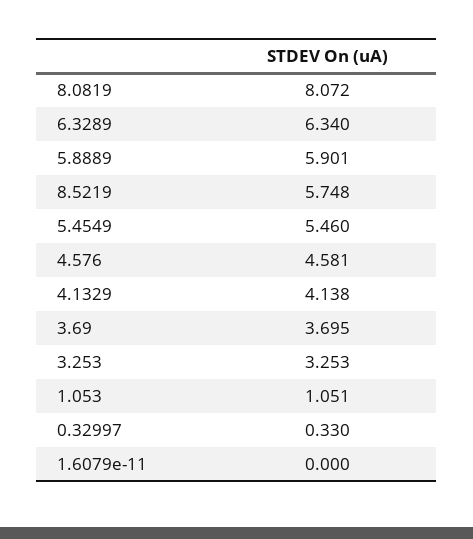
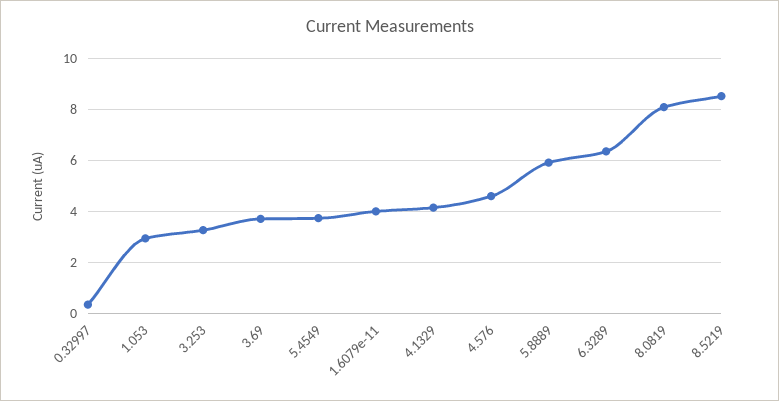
  {
    "8.0819": 8.072,
    "6.3289": 6.34,
    "5.8889": 5.901,
-   "8.5219": 5.748,
+   "8.5219": 8.5,
-   "5.4549": 5.46,
+   "5.4549": 3.75,
    "4.576": 4.581,
    "4.1329": 4.138,
    "3.69": 3.695,
    "3.253": 3.253,
-   "1.053": 1.051,
+   "1.053": 3,
    "0.32997": 0.33,
-   "1.6079e-11": 0
+   "1.6079e-11": 4
  }

